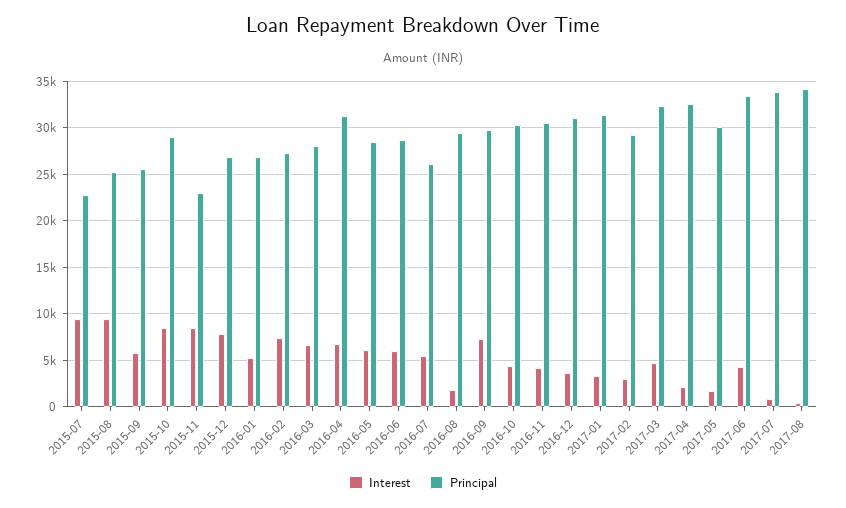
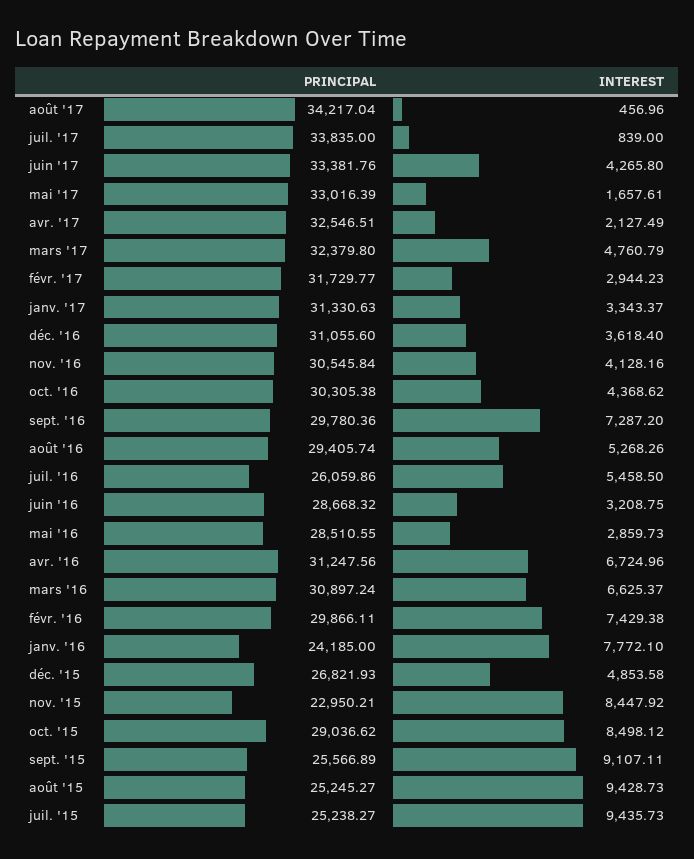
  {
    "Interest": {
      "2015-07": 9435.73,
      "2015-08": 9428.73,
-     "2015-09": 6000,
+     "2015-09": 9107.11,
      "2015-10": 8498.12,
      "2015-11": 8447.92,
-     "2015-12": 8000,
+     "2015-12": 4853.58,
-     "2016-01": 5000,
+     "2016-01": 7772.1,
      "2016-02": 7429.38,
      "2016-03": 6625.37,
      "2016-04": 6724.96,
-     "2016-05": 6000,
+     "2016-05": 2859.73,
-     "2016-06": 6000,
+     "2016-06": 3208.75,
      "2016-07": 5458.5,
-     "2016-08": 2000,
+     "2016-08": 5268.26,
      "2016-09": 7287.2,
      "2016-10": 4368.62,
      "2016-11": 4128.16,
      "2016-12": 3618.4,
      "2017-01": 3343.37,
      "2017-02": 2944.23,
      "2017-03": 4760.79,
      "2017-04": 2127.49,
      "2017-05": 1657.61,
      "2017-06": 4265.8,
      "2017-07": 839,
      "2017-08": 456.96
    },
    "Principal": {
-     "2015-07": 23000,
+     "2015-07": 25238.27,
      "2015-08": 25245.27,
      "2015-09": 25566.89,
      "2015-10": 29036.62,
      "2015-11": 22950.21,
      "2015-12": 26821.93,
-     "2016-01": 27000,
+     "2016-01": 24185,
-     "2016-02": 27000,
+     "2016-02": 29866.11,
-     "2016-03": 28000,
+     "2016-03": 30897.24,
      "2016-04": 31247.56,
      "2016-05": 28510.55,
      "2016-06": 28668.32,
      "2016-07": 26059.86,
      "2016-08": 29405.74,
      "2016-09": 29780.36,
      "2016-10": 30305.38,
      "2016-11": 30545.84,
      "2016-12": 31055.6,
      "2017-01": 31330.63,
-     "2017-02": 29000,
+     "2017-02": 31729.77,
      "2017-03": 32379.8,
      "2017-04": 32546.51,
-     "2017-05": 30000,
+     "2017-05": 33016.39,
      "2017-06": 33381.76,
      "2017-07": 33835,
      "2017-08": 34217.04
    }
  }

